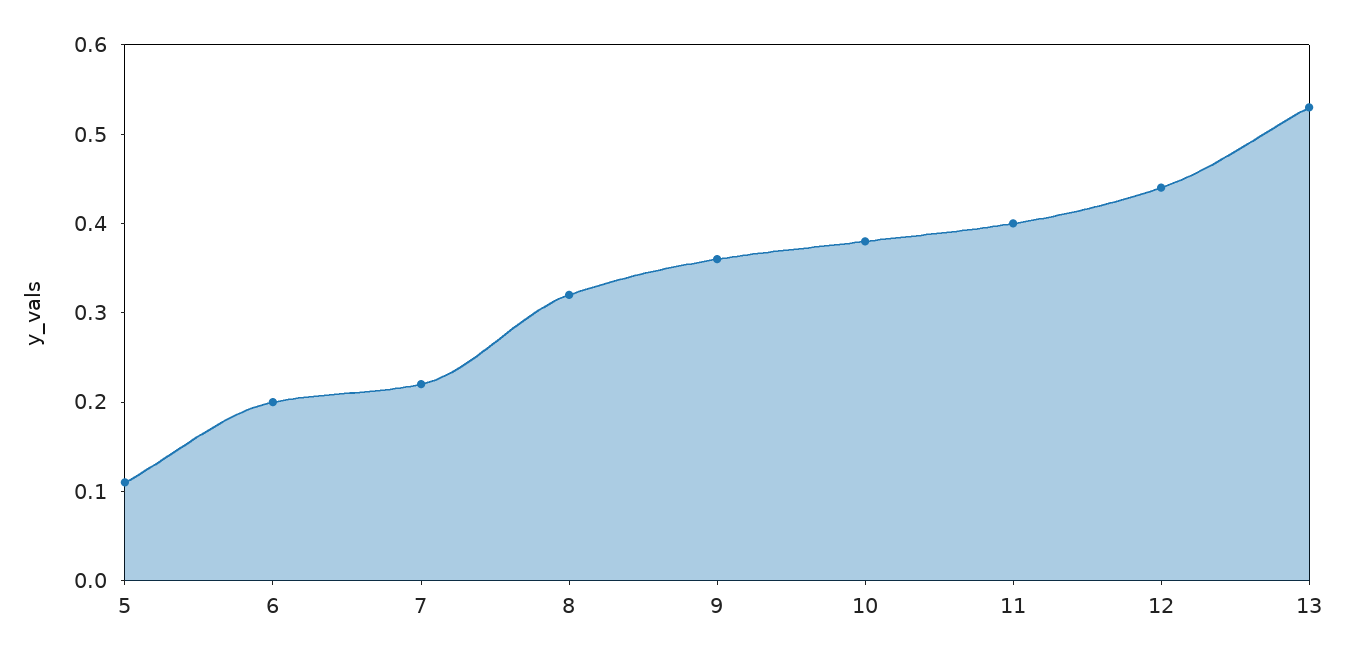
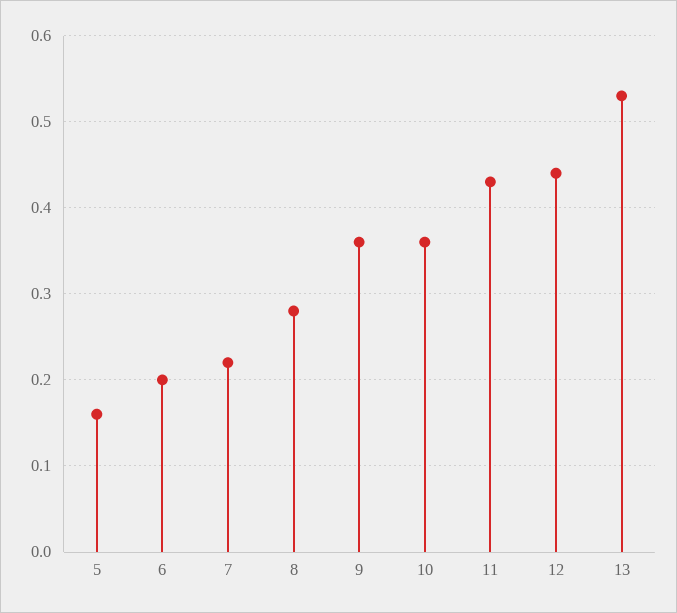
  {
-   "5": 0.11,
+   "5": 0.16,
    "6": 0.2,
    "7": 0.22,
-   "8": 0.32,
+   "8": 0.28,
    "9": 0.36,
-   "10": 0.38,
+   "10": 0.36,
-   "11": 0.4,
+   "11": 0.43,
    "12": 0.44,
    "13": 0.53
  }

